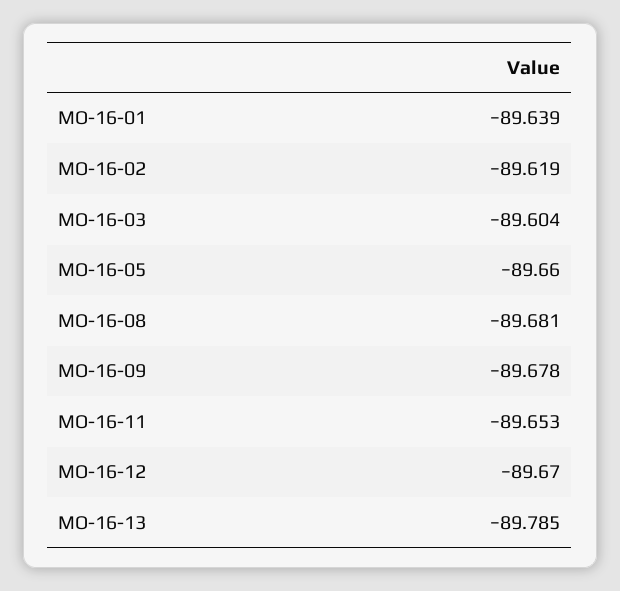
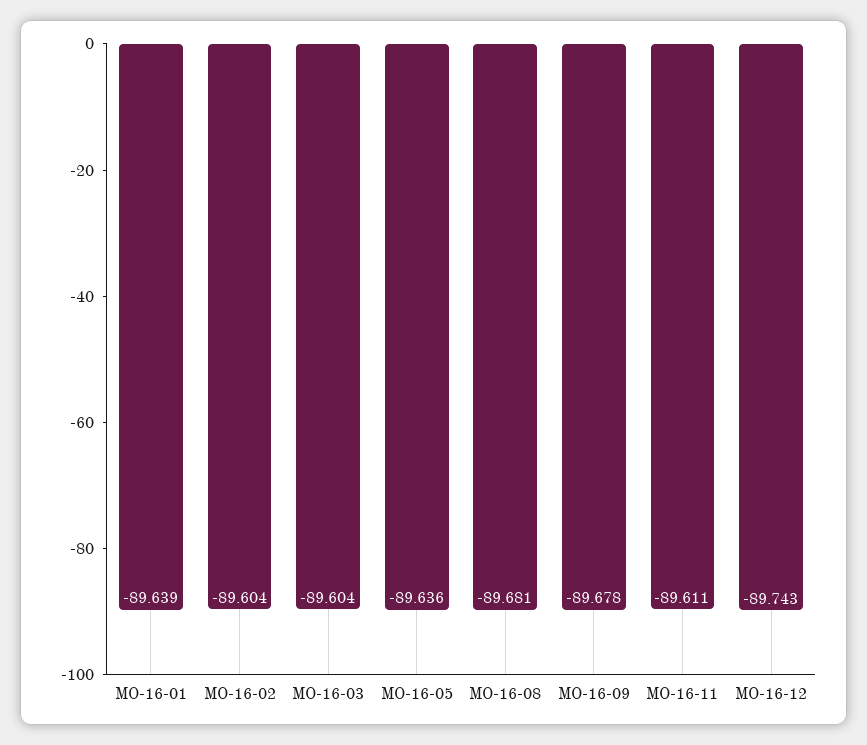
  {
    "MO-16-01": -89.639,
-   "MO-16-02": -89.619,
+   "MO-16-02": -89.604,
    "MO-16-03": -89.604,
-   "MO-16-05": -89.66,
+   "MO-16-05": -89.636,
    "MO-16-08": -89.681,
    "MO-16-09": -89.678,
-   "MO-16-11": -89.653,
+   "MO-16-11": -89.611,
-   "MO-16-12": -89.67,
+   "MO-16-12": -89.743
-   "MO-16-13": -89.785
  }

